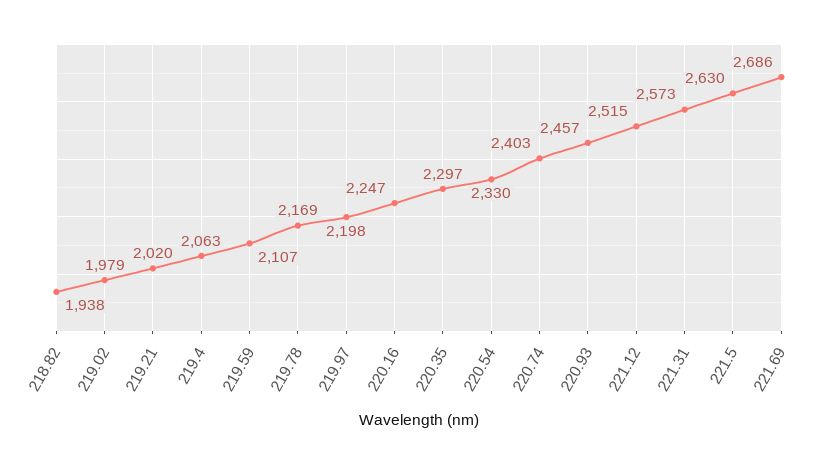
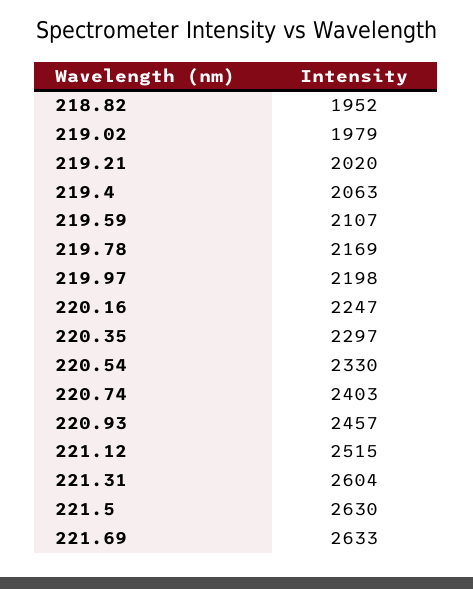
  {
-   "218.82": 1938,
+   "218.82": 1952,
    "219.02": 1979,
    "219.21": 2020,
    "219.4": 2063,
    "219.59": 2107,
    "219.78": 2169,
    "219.97": 2198,
    "220.16": 2247,
    "220.35": 2297,
    "220.54": 2330,
    "220.74": 2403,
    "220.93": 2457,
    "221.12": 2515,
-   "221.31": 2573,
+   "221.31": 2604,
    "221.5": 2630,
-   "221.69": 2686
+   "221.69": 2633
  }

